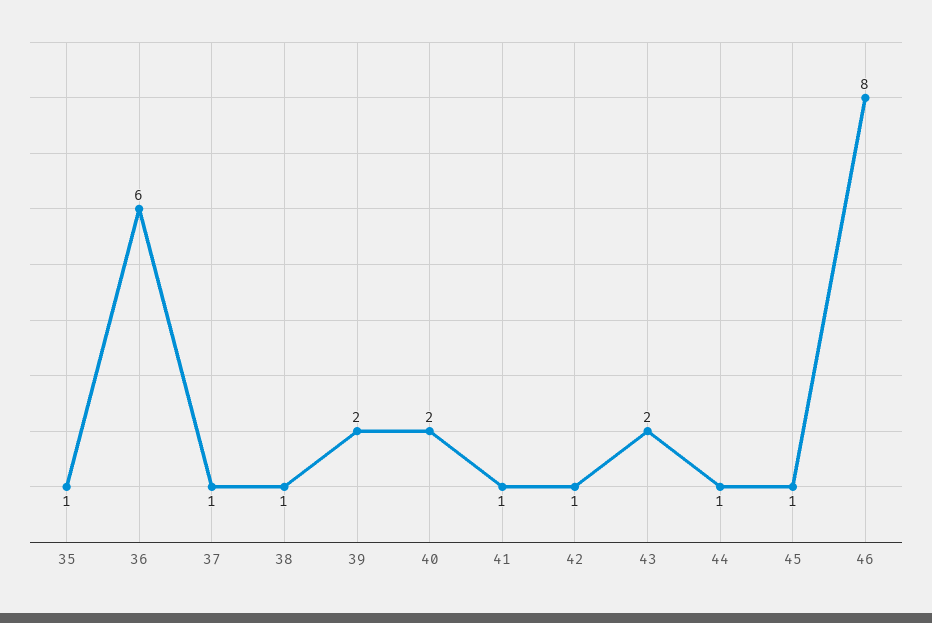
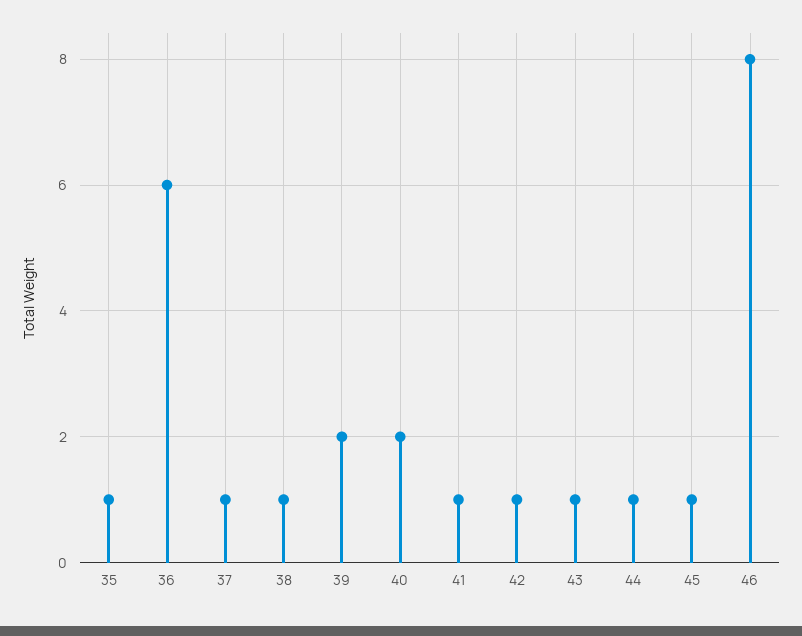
  {
    "35": 1,
    "36": 6,
    "37": 1,
    "38": 1,
    "39": 2,
    "40": 2,
    "41": 1,
    "42": 1,
-   "43": 2,
+   "43": 1,
    "44": 1,
    "45": 1,
    "46": 8
  }

